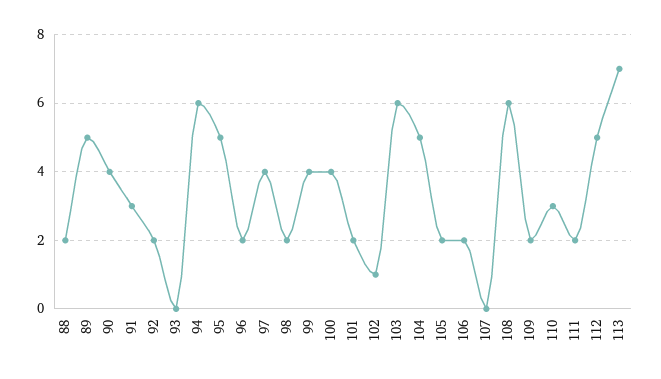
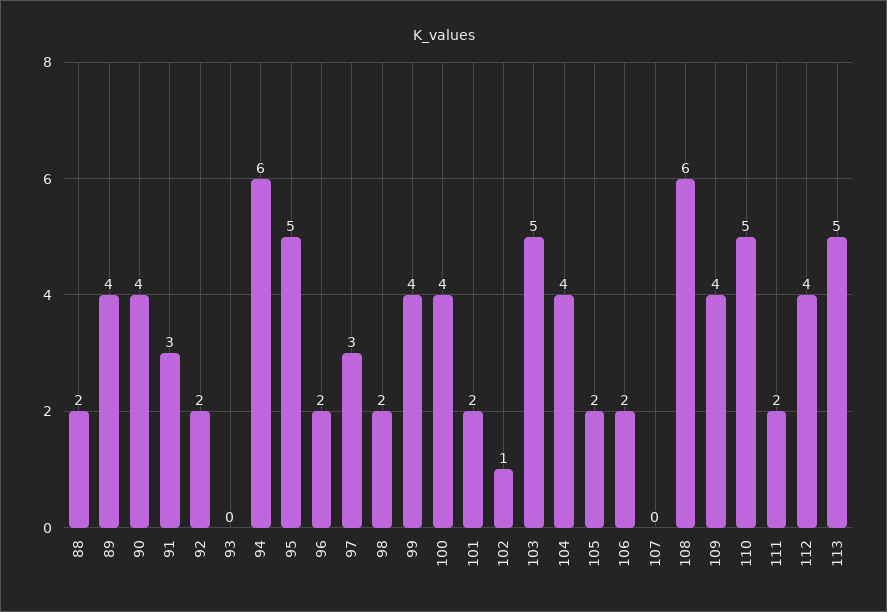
  {
    "88": 2,
-   "89": 5,
+   "89": 4,
    "90": 4,
    "91": 3,
    "92": 2,
    "93": 0,
    "94": 6,
    "95": 5,
    "96": 2,
-   "97": 4,
+   "97": 3,
    "98": 2,
    "99": 4,
    "100": 4,
    "101": 2,
    "102": 1,
-   "103": 6,
+   "103": 5,
-   "104": 5,
+   "104": 4,
    "105": 2,
    "106": 2,
    "107": 0,
    "108": 6,
-   "109": 2,
+   "109": 4,
-   "110": 3,
+   "110": 5,
    "111": 2,
-   "112": 5,
+   "112": 4,
-   "113": 7
+   "113": 5
  }

